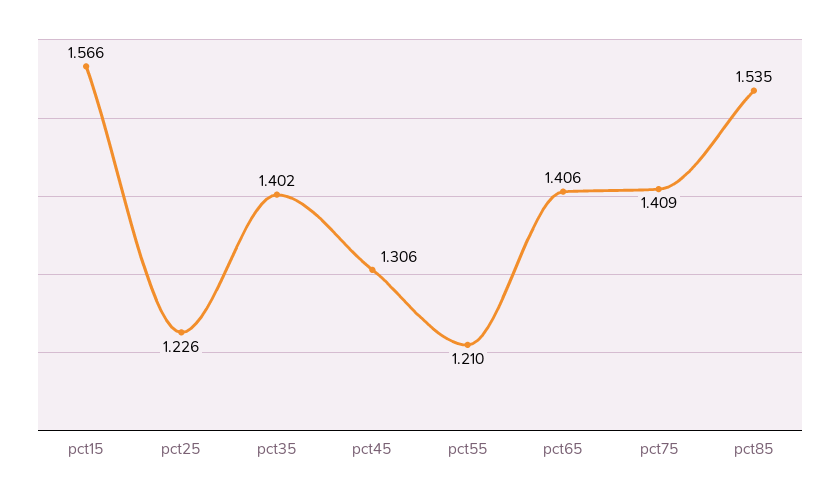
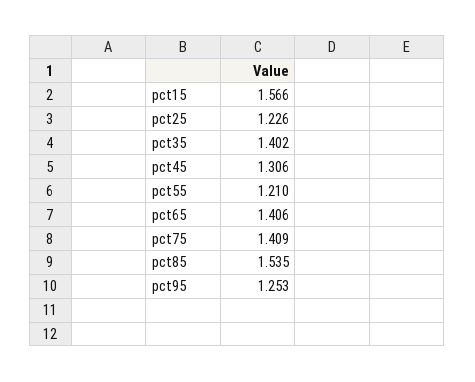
  {
    "pct15": 1.566,
    "pct25": 1.226,
    "pct35": 1.402,
    "pct45": 1.306,
    "pct55": 1.21,
    "pct65": 1.406,
    "pct75": 1.409,
-   "pct85": 1.535
+   "pct85": 1.535,
+   "pct95": 1.253
  }

